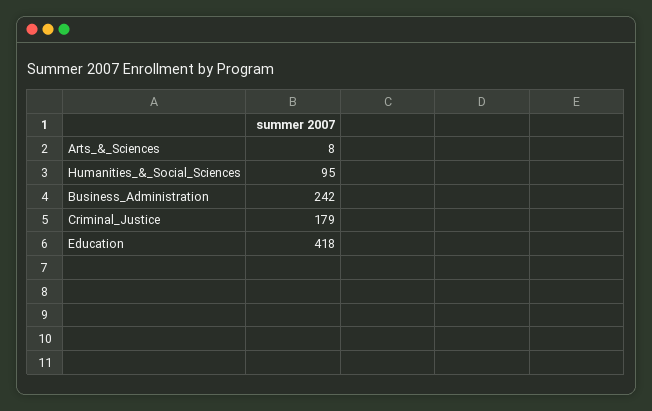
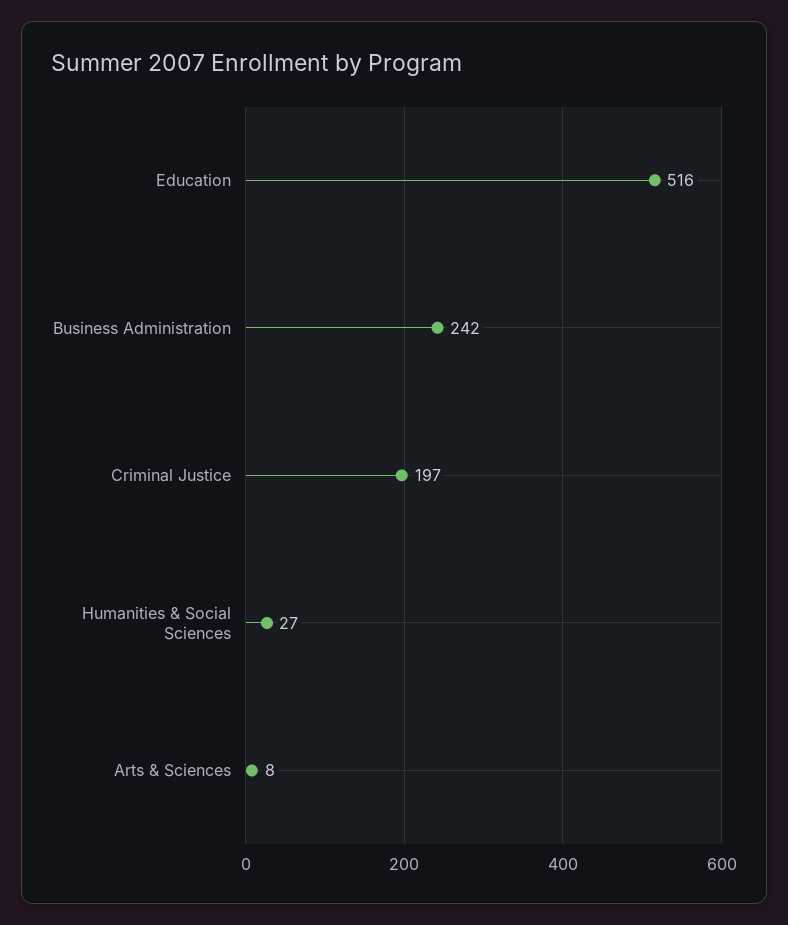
  {
    "Arts_&_Sciences": 8,
-   "Humanities_&_Social_Sciences": 95,
+   "Humanities_&_Social_Sciences": 27,
    "Business_Administration": 242,
-   "Criminal_Justice": 179,
+   "Criminal_Justice": 197,
-   "Education": 418
+   "Education": 516
  }

